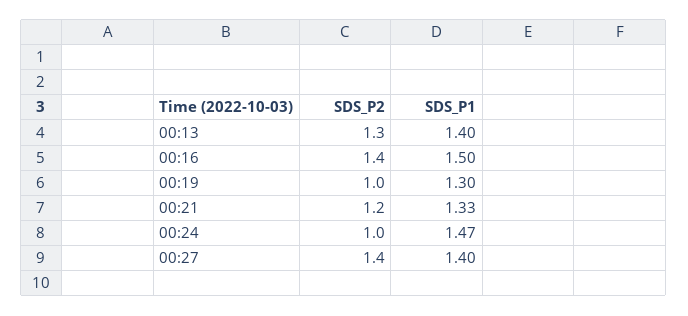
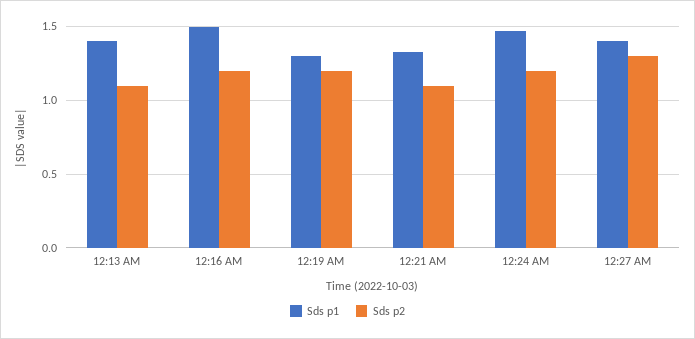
  {
    "SDS_P2": {
-     "00:13": 1.3,
+     "00:13": 1.1,
-     "00:16": 1.4,
+     "00:16": 1.2,
-     "00:19": 1,
+     "00:19": 1.2,
-     "00:21": 1.2,
+     "00:21": 1.1,
-     "00:24": 1,
+     "00:24": 1.2,
-     "00:27": 1.4
+     "00:27": 1.3
    },
    "SDS_P1": {
      "00:13": 1.4,
      "00:16": 1.5,
      "00:19": 1.3,
      "00:21": 1.33,
      "00:24": 1.47,
      "00:27": 1.4
    }
  }

